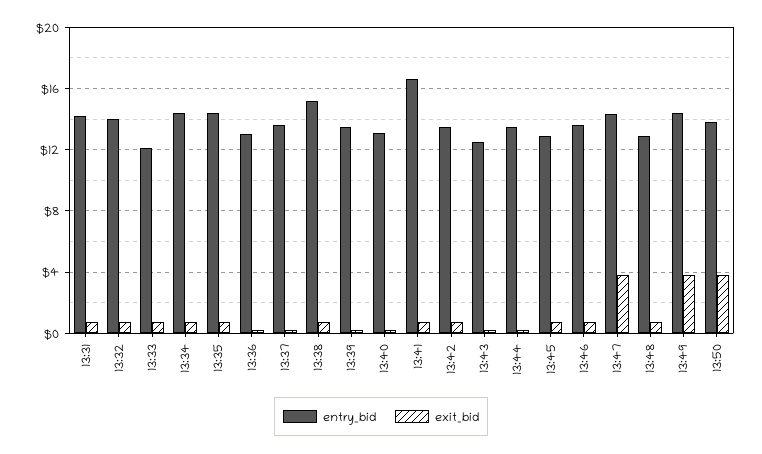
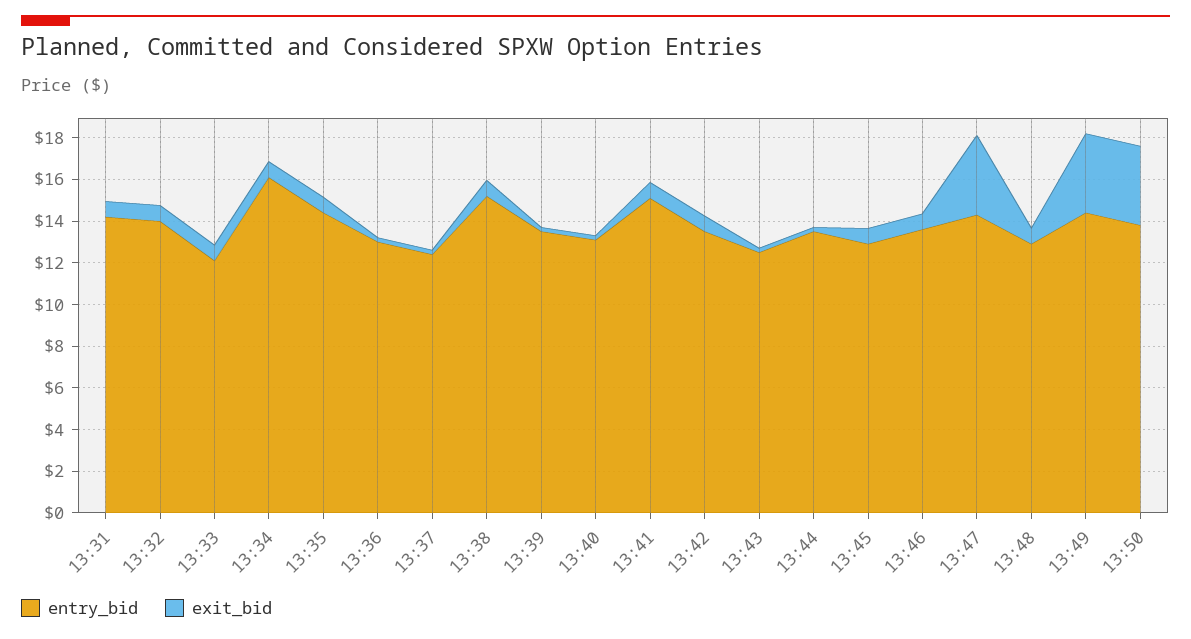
  {
    "entry_bid": {
      "13:31": 14,
      "13:32": 14,
      "13:33": 12,
-     "13:34": 14.5,
+     "13:34": 16,
      "13:35": 14.5,
      "13:36": 13,
-     "13:37": 13.5,
+     "13:37": 12.5,
      "13:38": 15,
      "13:39": 13.5,
      "13:40": 13,
-     "13:41": 16.5,
+     "13:41": 15,
      "13:42": 13.5,
      "13:43": 12.5,
      "13:44": 13.5,
      "13:45": 13,
      "13:46": 13.5,
      "13:47": 14.5,
      "13:48": 13,
      "13:49": 14.5,
      "13:50": 14
    },
    "exit_bid": {
      "13:31": 1,
      "13:32": 1,
      "13:33": 1,
      "13:34": 1,
      "13:35": 1,
      "13:36": 0,
      "13:37": 0,
      "13:38": 1,
      "13:39": 0,
      "13:40": 0,
      "13:41": 1,
      "13:42": 1,
      "13:43": 0,
      "13:44": 0,
      "13:45": 1,
      "13:46": 1,
      "13:47": 4,
      "13:48": 1,
      "13:49": 4,
      "13:50": 4
    }
  }

